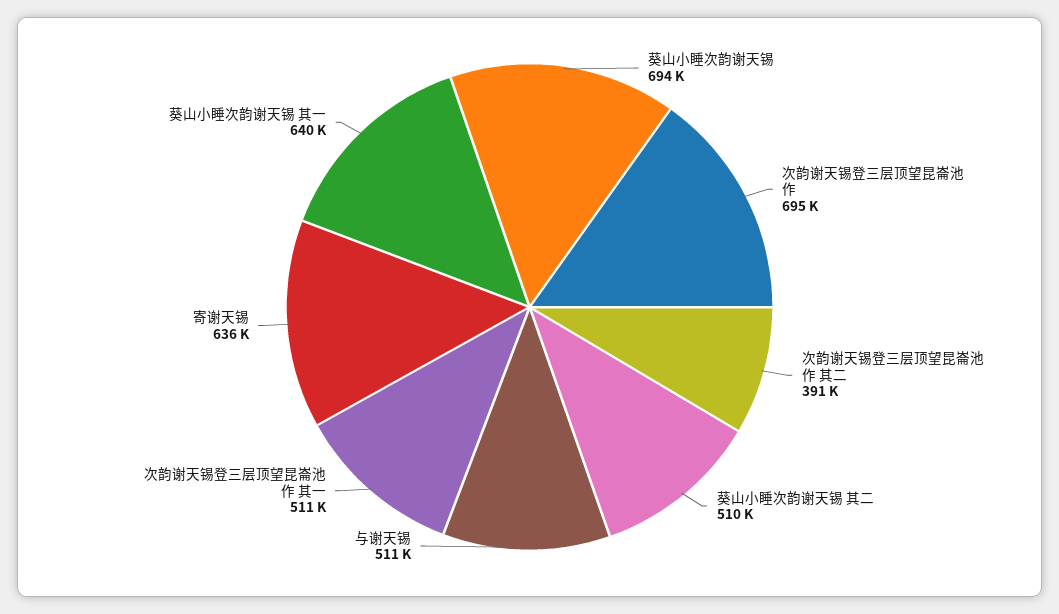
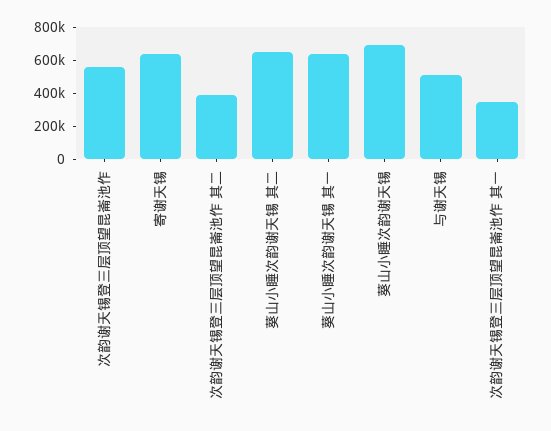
  {
    "葵山小睡次韵谢天锡": 694000,
-   "次韵谢天锡登三层顶望昆崙池作": 695000,
+   "次韵谢天锡登三层顶望昆崙池作": 550000,
    "次韵谢天锡登三层顶望昆崙池作 其二": 391000,
-   "葵山小睡次韵谢天锡 其二": 510000,
+   "葵山小睡次韵谢天锡 其二": 650000,
    "与谢天锡": 511000,
-   "次韵谢天锡登三层顶望昆崙池作 其一": 511000,
+   "次韵谢天锡登三层顶望昆崙池作 其一": 350000,
    "寄谢天锡": 636000,
    "葵山小睡次韵谢天锡 其一": 640000
  }

